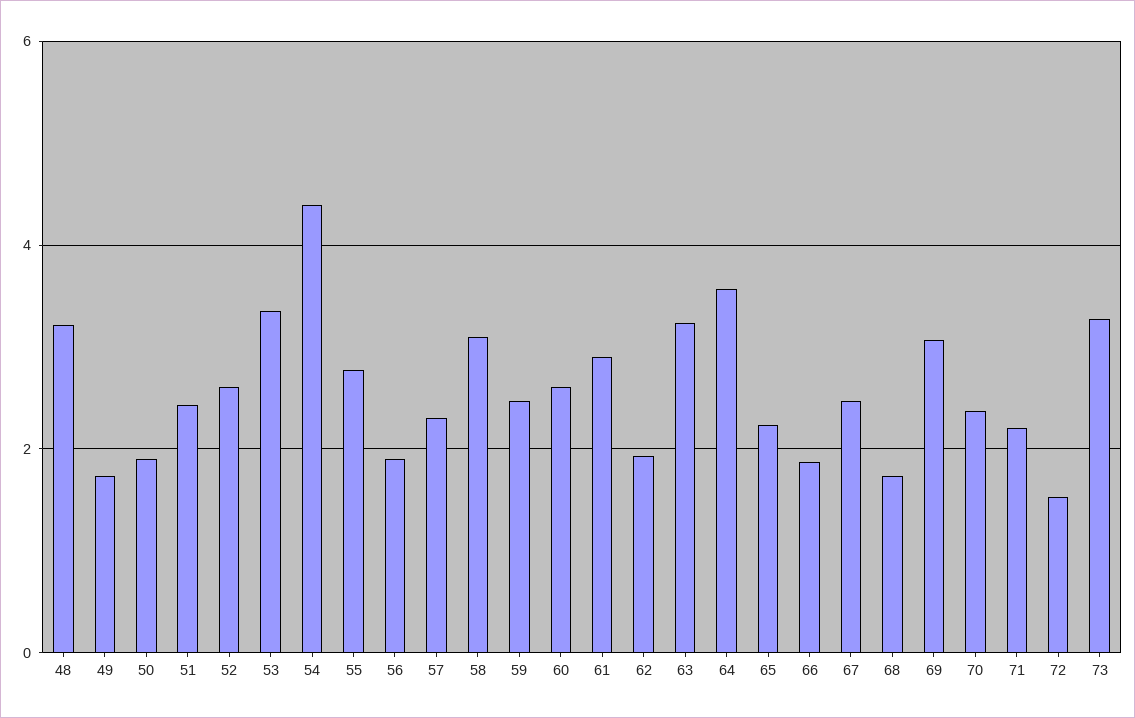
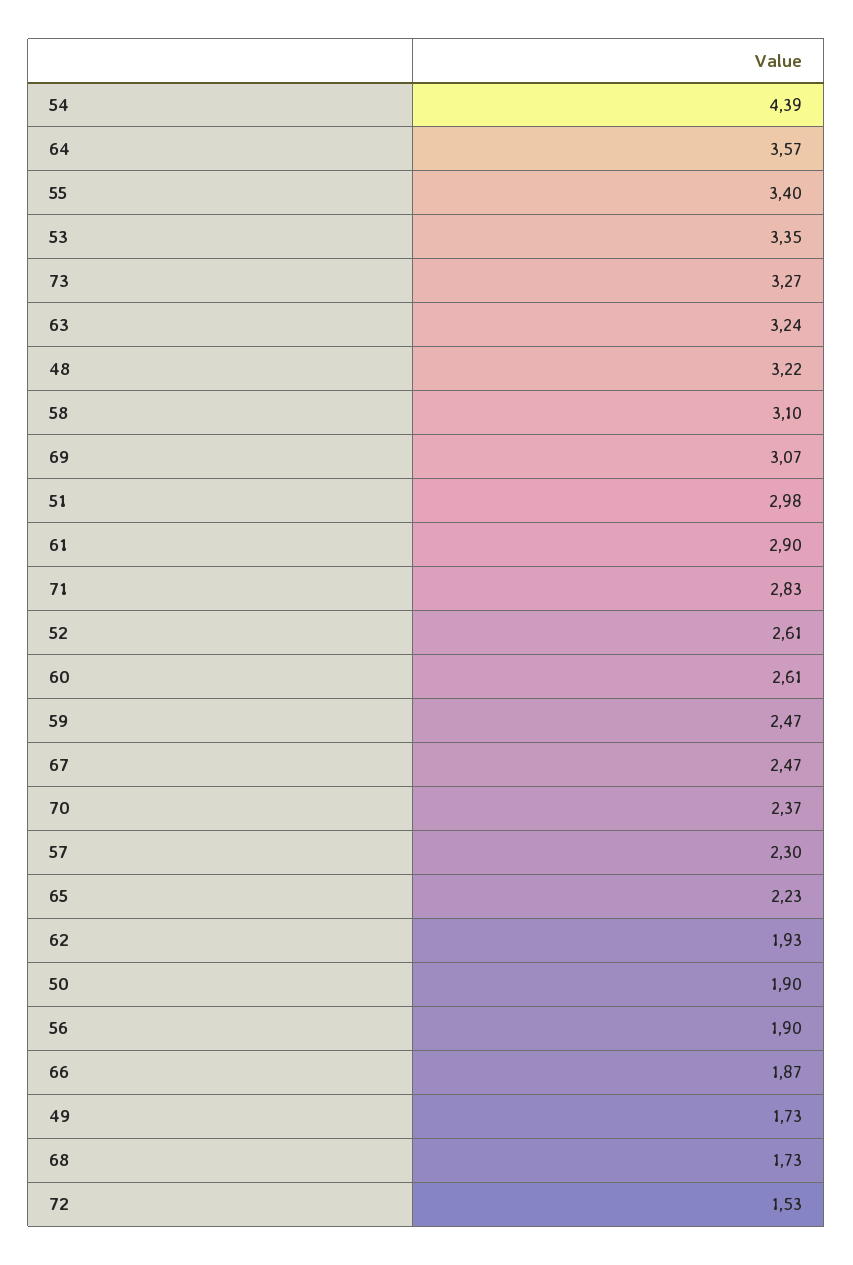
  {
    "48": 3.22,
    "49": 1.73,
    "50": 1.9,
-   "51": 2.4,
+   "51": 2.98,
    "52": 2.61,
    "53": 3.35,
    "54": 4.39,
-   "55": 2.8,
+   "55": 3.4,
    "56": 1.9,
    "57": 2.3,
    "58": 3.1,
    "59": 2.47,
    "60": 2.61,
    "61": 2.9,
    "62": 1.93,
    "63": 3.24,
    "64": 3.57,
    "65": 2.23,
    "66": 1.87,
    "67": 2.47,
    "68": 1.73,
    "69": 3.07,
    "70": 2.37,
-   "71": 2.2,
+   "71": 2.83,
    "72": 1.53,
    "73": 3.27
  }

